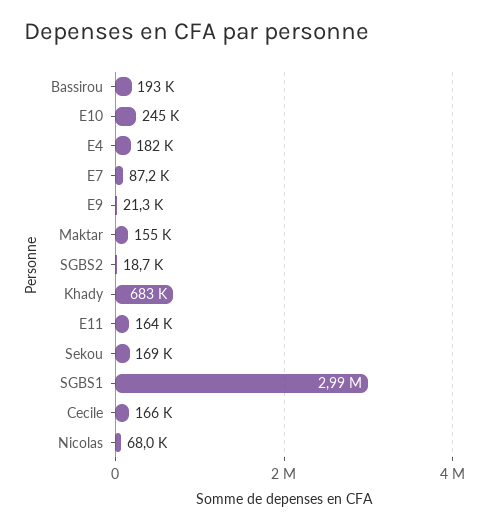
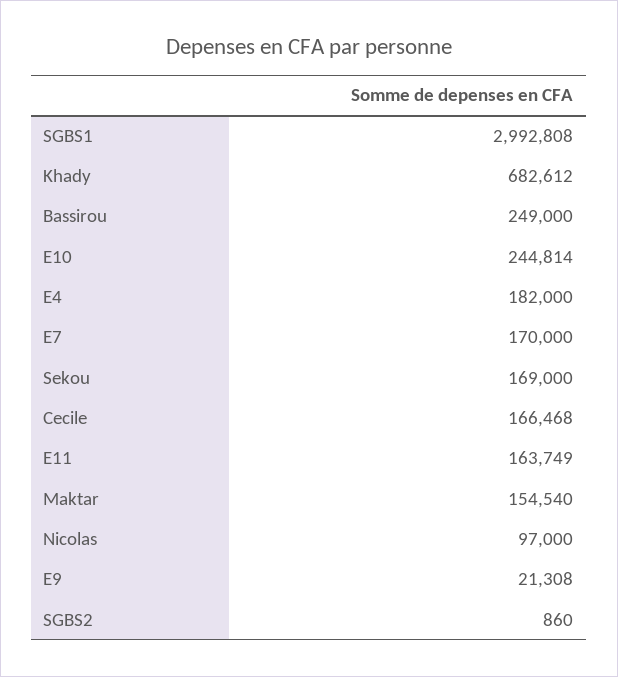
  {
-   "Bassirou": 193000,
+   "Bassirou": 249000,
    "E10": 244814,
    "E4": 182000,
-   "E7": 87200,
+   "E7": 170000,
    "E9": 21308,
    "Maktar": 154540,
-   "SGBS2": 18700,
+   "SGBS2": 860,
    "Khady": 682612,
    "E11": 163749,
    "Sekou": 169000,
    "SGBS1": 2992808,
    "Cecile": 166468,
-   "Nicolas": 68000
+   "Nicolas": 97000
  }

